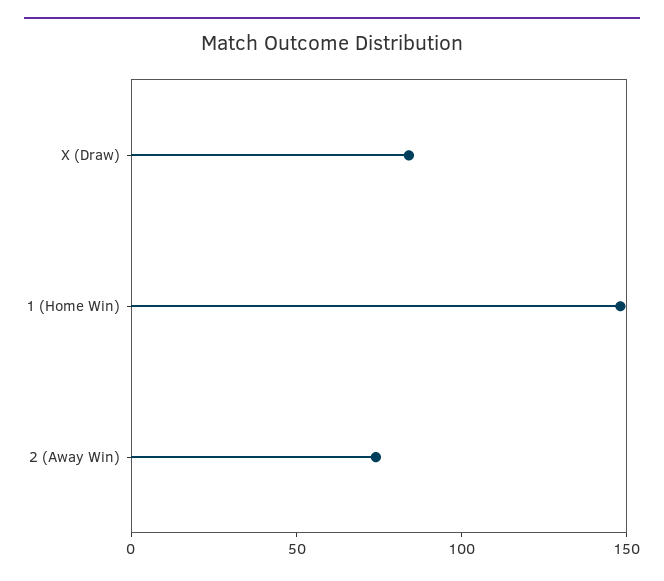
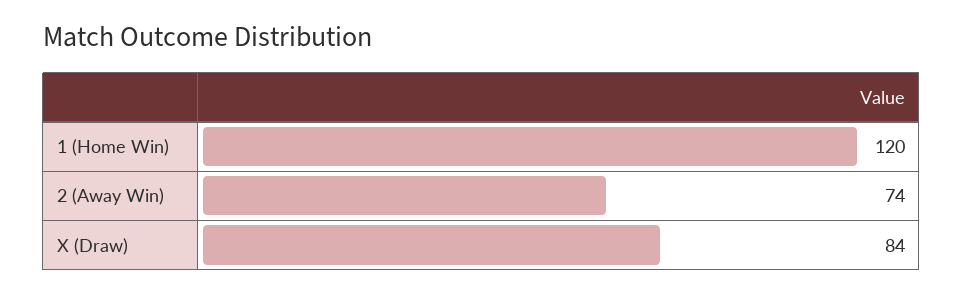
  {
    "X (Draw)": 84,
-   "1 (Home Win)": 150,
+   "1 (Home Win)": 120,
    "2 (Away Win)": 74
  }

